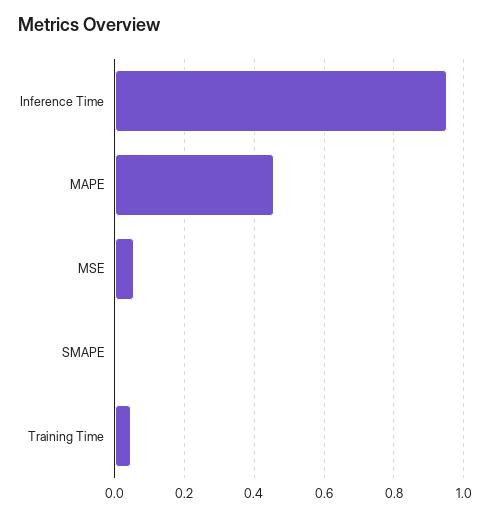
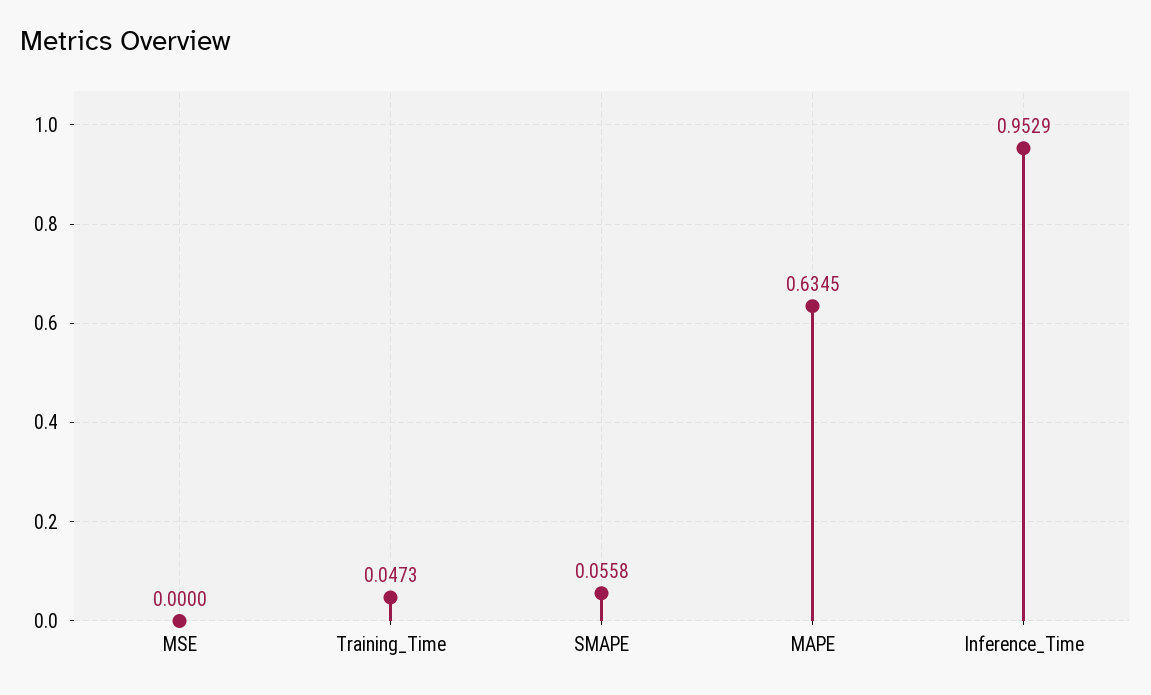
  {
    "Inference Time": 0.9529,
-   "MAPE": 0.46,
+   "MAPE": 0.6345,
-   "MSE": 0.06,
+   "MSE": 0,
-   "SMAPE": 0,
+   "SMAPE": 0.0558,
    "Training Time": 0.0473
  }

